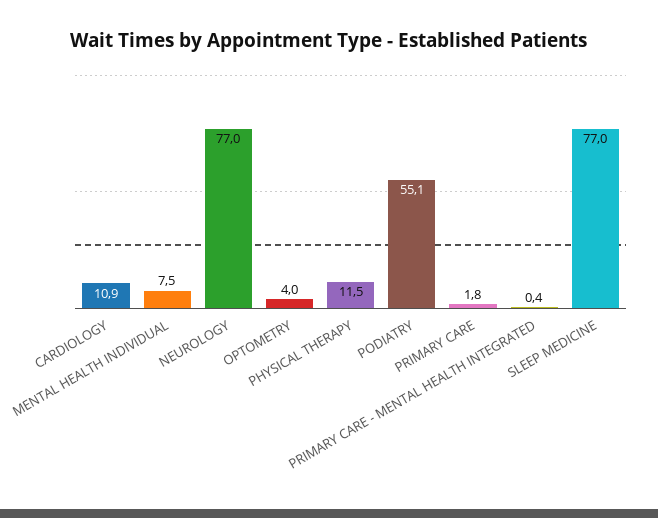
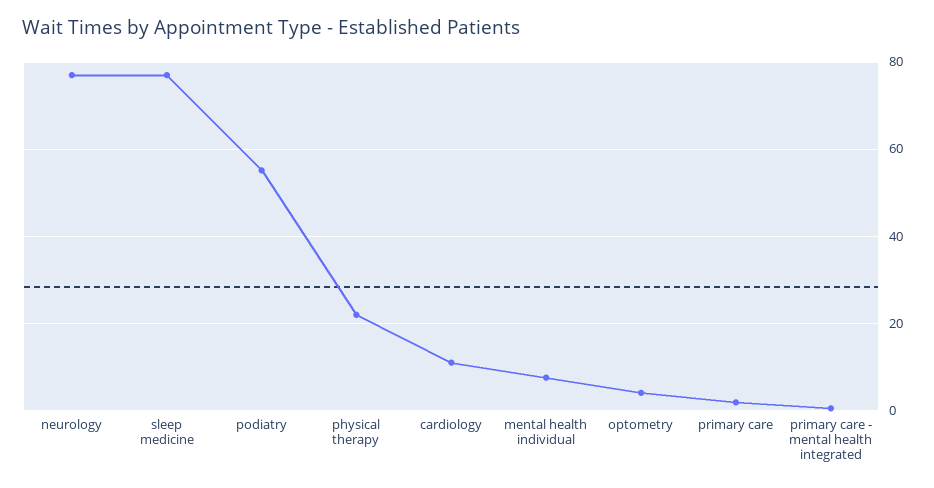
  {
    "CARDIOLOGY": 10.9,
    "MENTAL HEALTH INDIVIDUAL": 7.5,
    "NEUROLOGY": 77,
    "OPTOMETRY": 4,
-   "PHYSICAL THERAPY": 11.5,
+   "PHYSICAL THERAPY": 22,
    "PODIATRY": 55.1,
    "PRIMARY CARE": 1.8,
    "PRIMARY CARE - MENTAL HEALTH INTEGRATED": 0.4,
    "SLEEP MEDICINE": 77
  }

